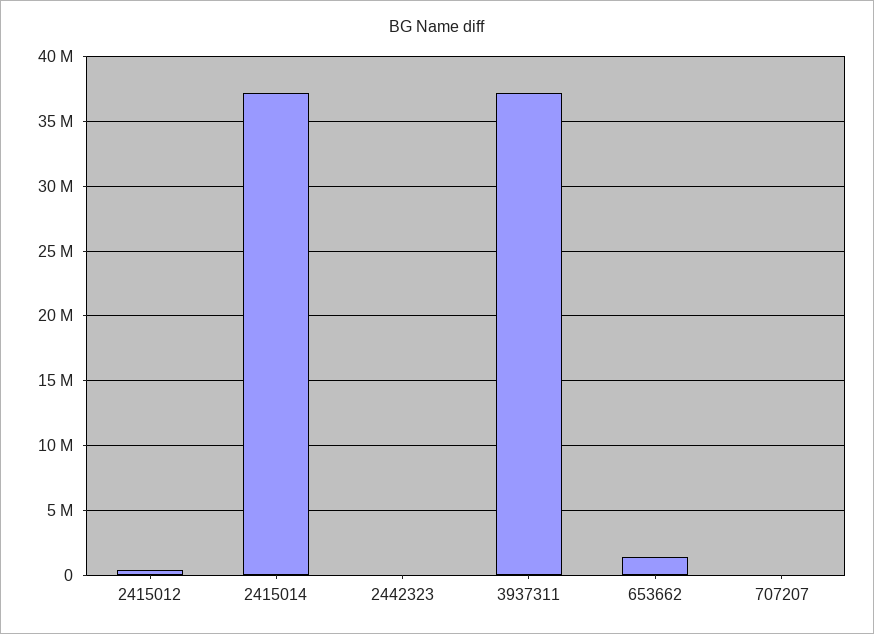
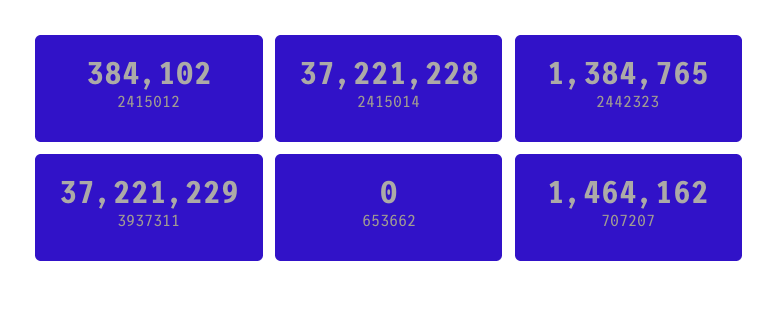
  {
    "2415012": 384102,
    "2415014": 37221228,
-   "2442323": 0,
+   "2442323": 1384765,
    "3937311": 37221229,
-   "653662": 1500000,
+   "653662": 0,
-   "707207": 0
+   "707207": 1464162
  }

